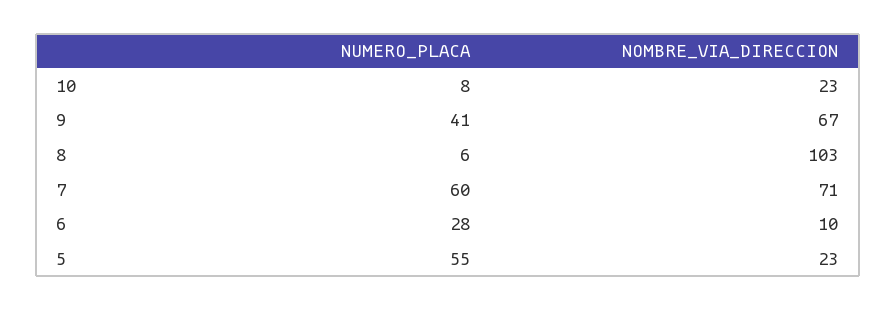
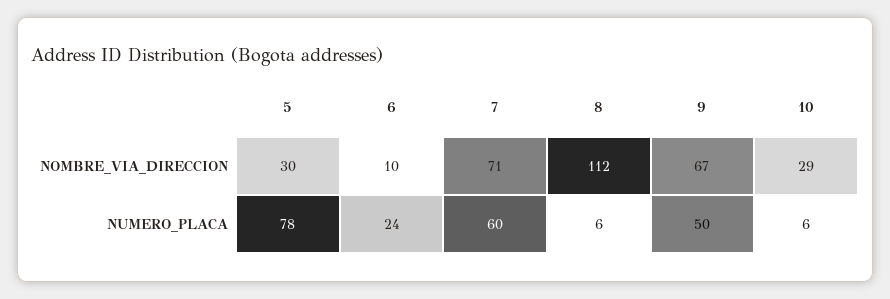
  {
    "NUMERO_PLACA": {
-     "10": 8,
+     "10": 6,
-     "9": 41,
+     "9": 50,
      "8": 6,
      "7": 60,
-     "6": 28,
+     "6": 24,
-     "5": 55
+     "5": 78
    },
    "NOMBRE_VIA_DIRECCION": {
-     "10": 23,
+     "10": 29,
      "9": 67,
-     "8": 103,
+     "8": 112,
      "7": 71,
      "6": 10,
-     "5": 23
+     "5": 30
    }
  }

